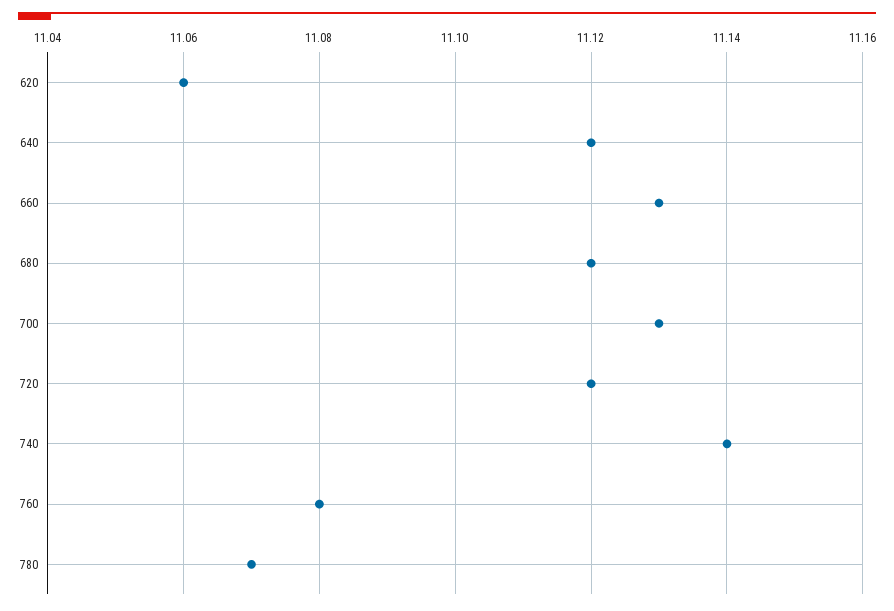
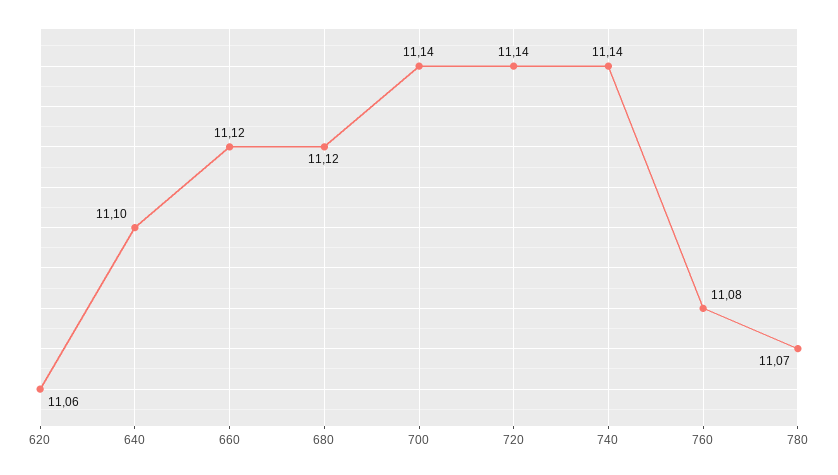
  {
    "620": 11.06,
-   "640": 11.12,
+   "640": 11.1,
-   "660": 11.13,
+   "660": 11.12,
    "680": 11.12,
-   "700": 11.13,
+   "700": 11.14,
-   "720": 11.12,
+   "720": 11.14,
    "740": 11.14,
    "760": 11.08,
    "780": 11.07
  }

